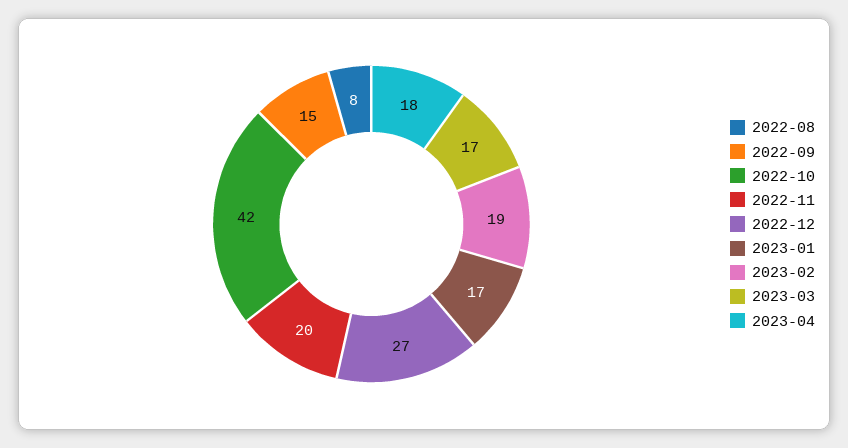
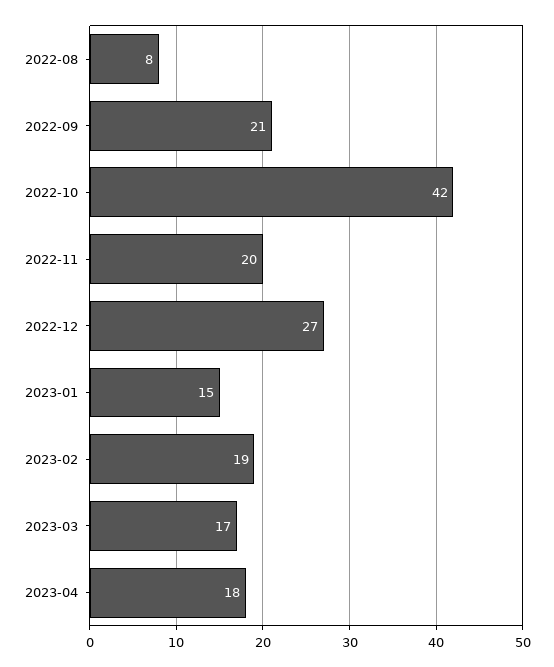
  {
    "2022-08": 8,
-   "2022-09": 15,
+   "2022-09": 21,
    "2022-10": 42,
    "2022-11": 20,
    "2022-12": 27,
-   "2023-01": 17,
+   "2023-01": 15,
    "2023-02": 19,
    "2023-03": 17,
    "2023-04": 18
  }

